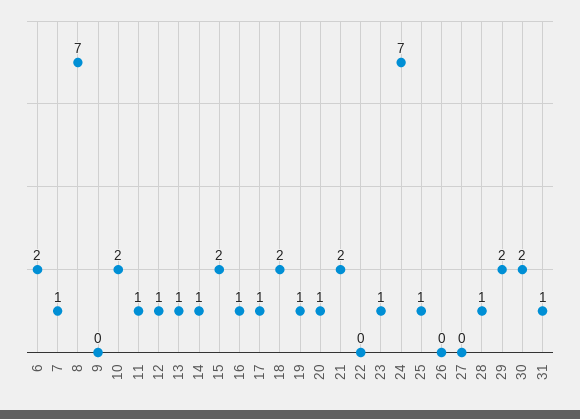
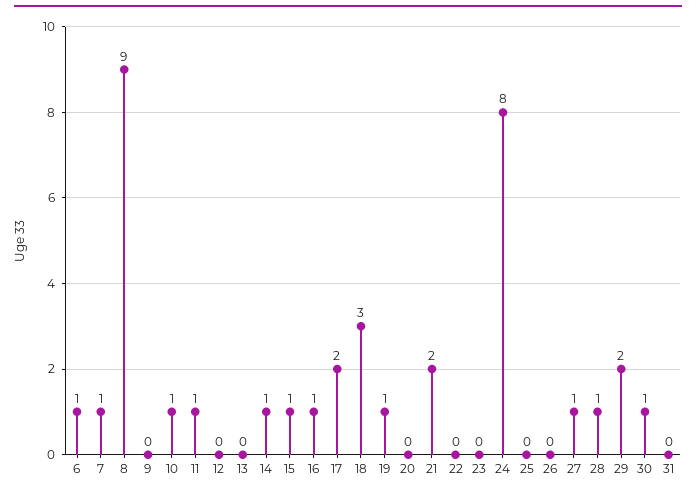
  {
-   "6": 2,
+   "6": 1,
    "7": 1,
-   "8": 7,
+   "8": 9,
    "9": 0,
-   "10": 2,
+   "10": 1,
    "11": 1,
-   "12": 1,
+   "12": 0,
-   "13": 1,
+   "13": 0,
    "14": 1,
-   "15": 2,
+   "15": 1,
    "16": 1,
-   "17": 1,
+   "17": 2,
-   "18": 2,
+   "18": 3,
    "19": 1,
-   "20": 1,
+   "20": 0,
    "21": 2,
    "22": 0,
-   "23": 1,
+   "23": 0,
-   "24": 7,
+   "24": 8,
-   "25": 1,
+   "25": 0,
    "26": 0,
-   "27": 0,
+   "27": 1,
    "28": 1,
    "29": 2,
-   "30": 2,
+   "30": 1,
-   "31": 1
+   "31": 0
  }

